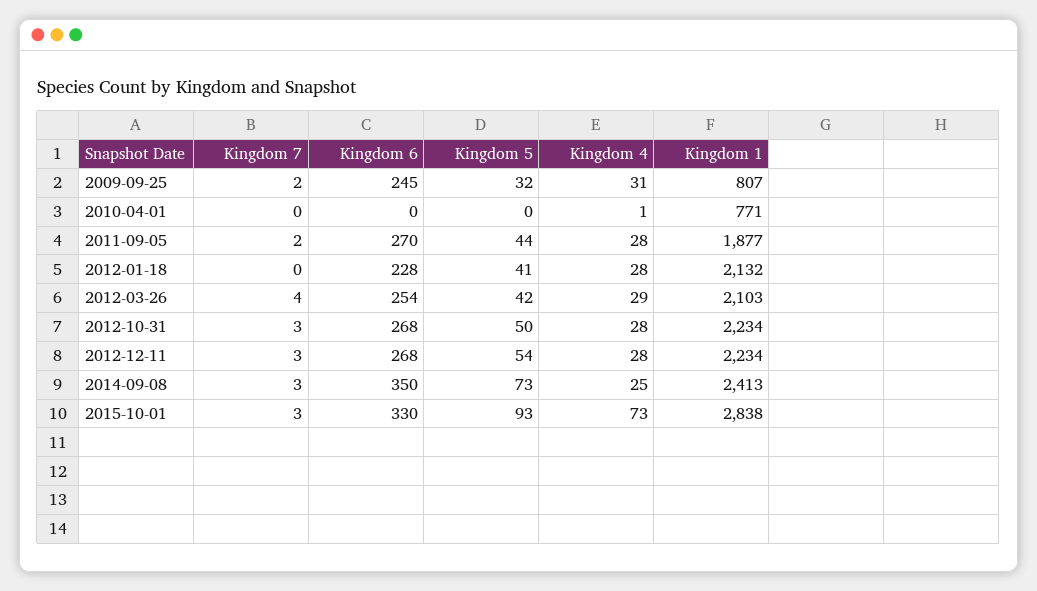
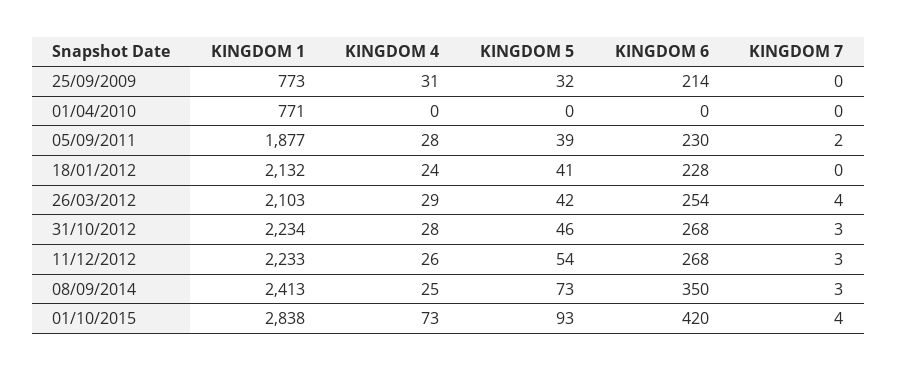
  {
    "Kingdom 7": {
-     "2009-09-25": 2,
+     "2009-09-25": 0,
      "2010-04-01": 0,
      "2011-09-05": 2,
      "2012-01-18": 0,
      "2012-03-26": 4,
      "2012-10-31": 3,
      "2012-12-11": 3,
      "2014-09-08": 3,
-     "2015-10-01": 3
+     "2015-10-01": 4
    },
    "Kingdom 6": {
-     "2009-09-25": 245,
+     "2009-09-25": 214,
      "2010-04-01": 0,
-     "2011-09-05": 270,
+     "2011-09-05": 230,
      "2012-01-18": 228,
      "2012-03-26": 254,
      "2012-10-31": 268,
      "2012-12-11": 268,
      "2014-09-08": 350,
-     "2015-10-01": 330
+     "2015-10-01": 420
    },
    "Kingdom 5": {
      "2009-09-25": 32,
      "2010-04-01": 0,
-     "2011-09-05": 44,
+     "2011-09-05": 39,
      "2012-01-18": 41,
      "2012-03-26": 42,
-     "2012-10-31": 50,
+     "2012-10-31": 46,
      "2012-12-11": 54,
      "2014-09-08": 73,
      "2015-10-01": 93
    },
    "Kingdom 4": {
      "2009-09-25": 31,
-     "2010-04-01": 1,
+     "2010-04-01": 0,
      "2011-09-05": 28,
-     "2012-01-18": 28,
+     "2012-01-18": 24,
      "2012-03-26": 29,
      "2012-10-31": 28,
-     "2012-12-11": 28,
+     "2012-12-11": 26,
      "2014-09-08": 25,
      "2015-10-01": 73
    },
    "Kingdom 1": {
-     "2009-09-25": 807,
+     "2009-09-25": 773,
      "2010-04-01": 771,
      "2011-09-05": 1877,
      "2012-01-18": 2132,
      "2012-03-26": 2103,
      "2012-10-31": 2234,
-     "2012-12-11": 2234,
+     "2012-12-11": 2233,
      "2014-09-08": 2413,
      "2015-10-01": 2838
    }
  }

